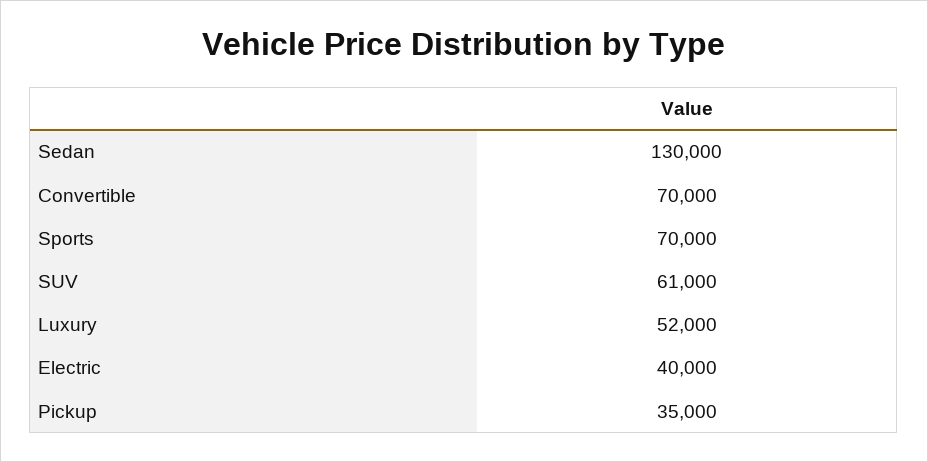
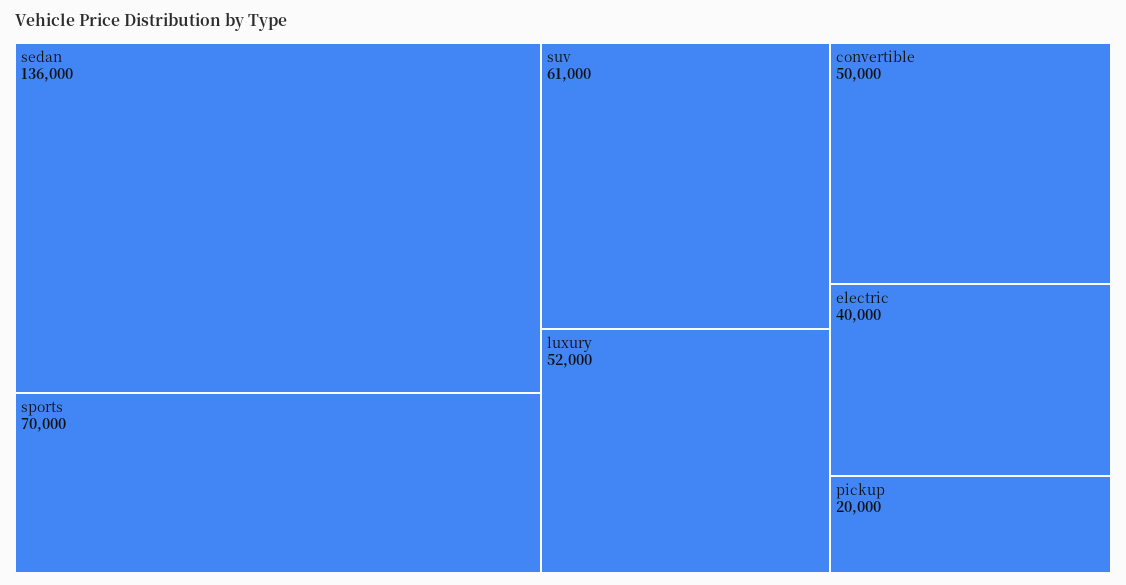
  {
-   "Sedan": 130000,
+   "Sedan": 136000,
-   "Convertible": 70000,
+   "Convertible": 50000,
    "Sports": 70000,
    "SUV": 61000,
    "Luxury": 52000,
    "Electric": 40000,
-   "Pickup": 35000
+   "Pickup": 20000
  }

